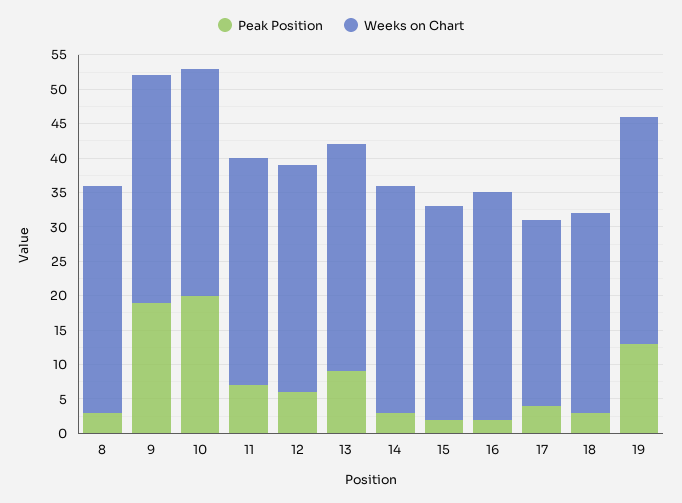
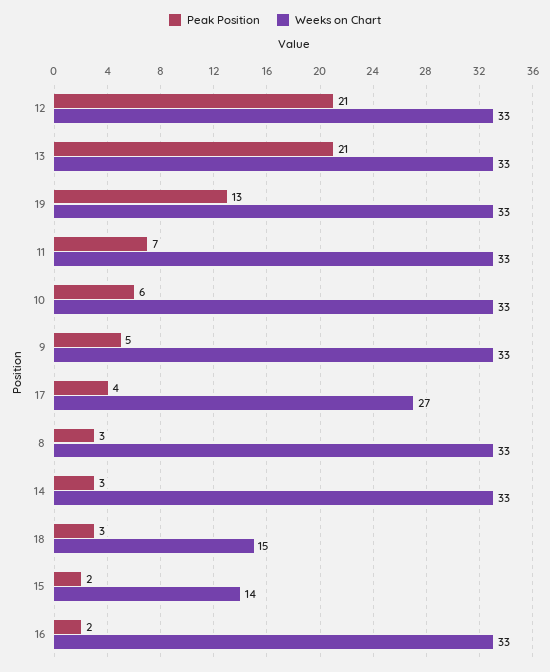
  {
    "Peak Position": {
      "8": 3,
-     "9": 20,
+     "9": 5,
-     "10": 20,
+     "10": 6,
      "11": 7,
-     "12": 5,
+     "12": 21,
-     "13": 10,
+     "13": 21,
      "14": 3,
      "15": 2,
      "16": 2,
      "17": 4,
      "18": 3,
      "19": 13
    },
    "Weeks on Chart": {
      "8": 33,
      "9": 33,
      "10": 33,
      "11": 33,
      "12": 33,
      "13": 33,
      "14": 33,
-     "15": 30,
+     "15": 14,
      "16": 33,
      "17": 27,
-     "18": 30,
+     "18": 15,
      "19": 33
    }
  }

